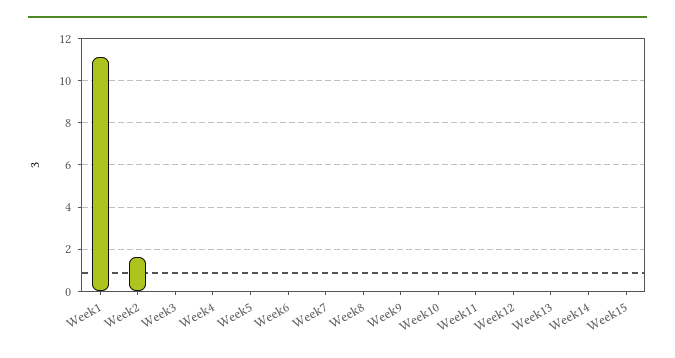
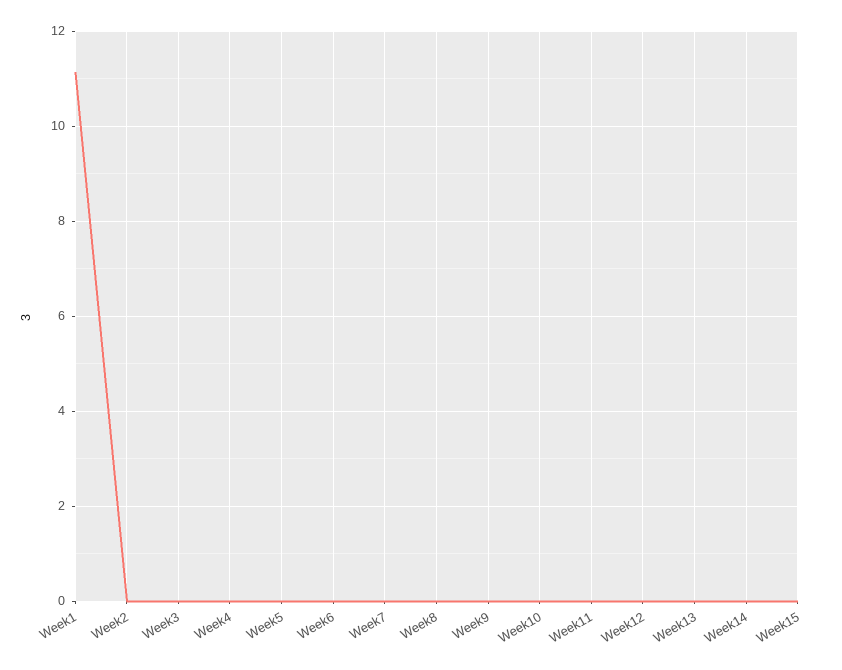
  {
    "Week1": 11.2,
-   "Week2": 1.5,
+   "Week2": 0,
    "Week3": 0,
    "Week4": 0,
    "Week5": 0,
    "Week6": 0,
    "Week7": 0,
    "Week8": 0,
    "Week9": 0,
    "Week10": 0,
    "Week11": 0,
    "Week12": 0,
    "Week13": 0,
    "Week14": 0,
    "Week15": 0
  }

